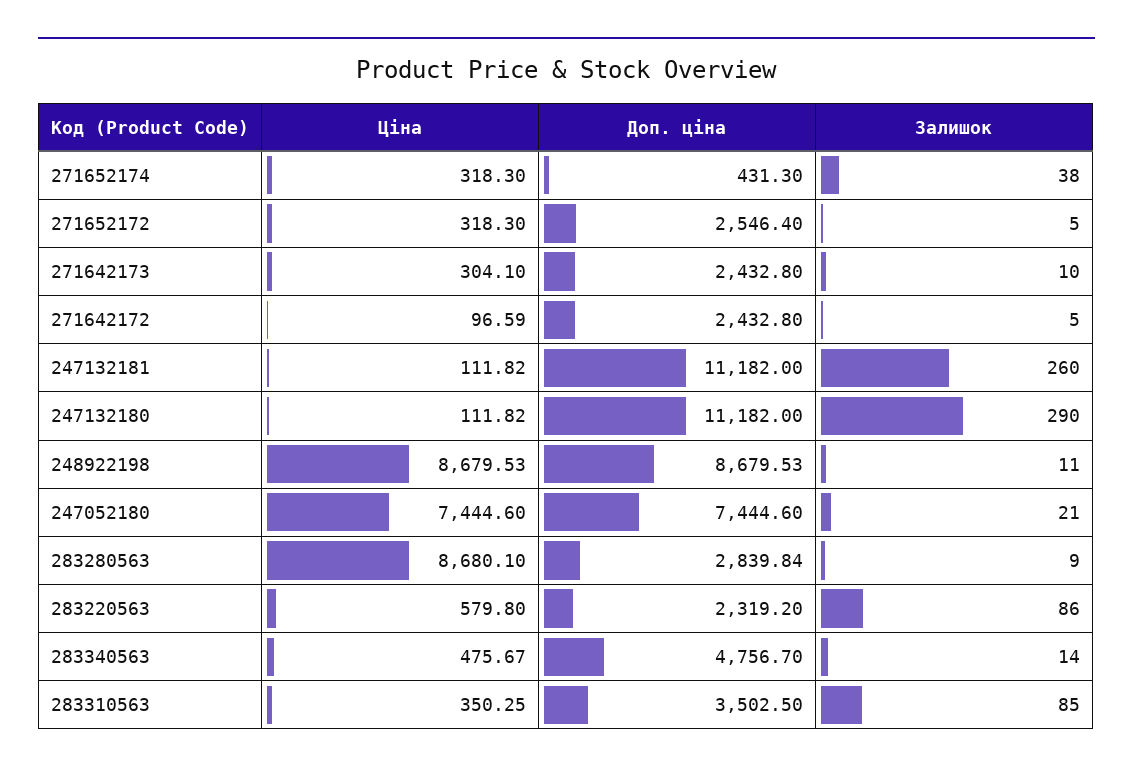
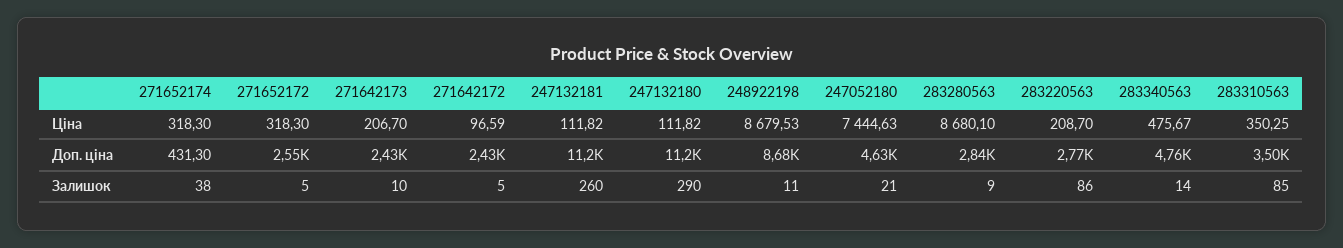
  {
    "Ціна": {
      "271652174": 318.3,
      "271652172": 318.3,
-     "271642173": 304.1,
+     "271642173": 206.7,
      "271642172": 96.59,
      "247132181": 111.82,
      "247132180": 111.82,
      "248922198": 8679.53,
-     "247052180": 7444.6,
+     "247052180": 7444.63,
      "283280563": 8680.1,
-     "283220563": 579.8,
+     "283220563": 208.7,
      "283340563": 475.67,
      "283310563": 350.25
    },
    "Доп. ціна": {
      "271652174": 431.3,
      "271652172": 2546.4,
      "271642173": 2432.8,
      "271642172": 2432.8,
      "247132181": 11182,
      "247132180": 11182,
      "248922198": 8679.53,
-     "247052180": 7444.6,
+     "247052180": 4630,
      "283280563": 2839.84,
-     "283220563": 2319.2,
+     "283220563": 2770,
      "283340563": 4756.7,
      "283310563": 3502.5
    },
    "Залишок": {
      "271652174": 38,
      "271652172": 5,
      "271642173": 10,
      "271642172": 5,
      "247132181": 260,
      "247132180": 290,
      "248922198": 11,
      "247052180": 21,
      "283280563": 9,
      "283220563": 86,
      "283340563": 14,
      "283310563": 85
    }
  }

